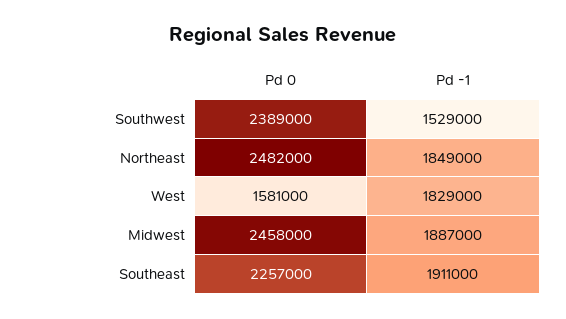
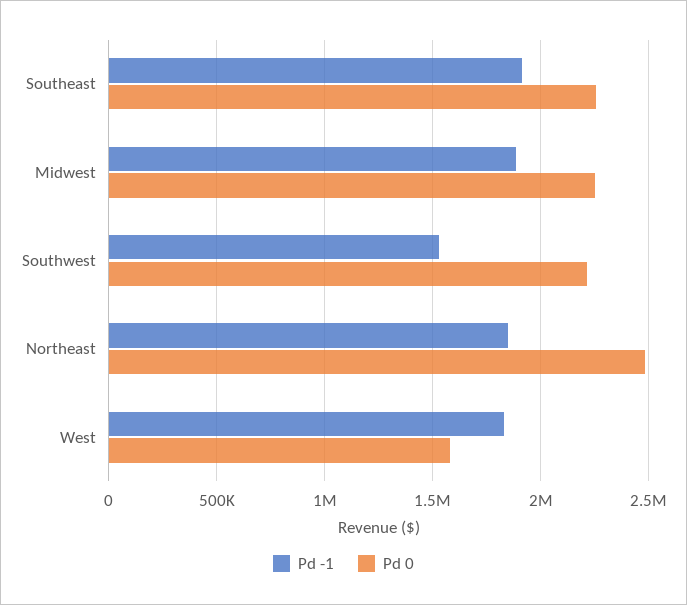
  {
    "Pd 0": {
-     "Southwest": 2389000,
+     "Southwest": 2200000,
      "Northeast": 2482000,
      "West": 1581000,
-     "Midwest": 2458000,
+     "Midwest": 2250000,
      "Southeast": 2257000
    },
    "Pd -1": {
      "Southwest": 1529000,
      "Northeast": 1849000,
      "West": 1829000,
      "Midwest": 1887000,
      "Southeast": 1911000
    }
  }

